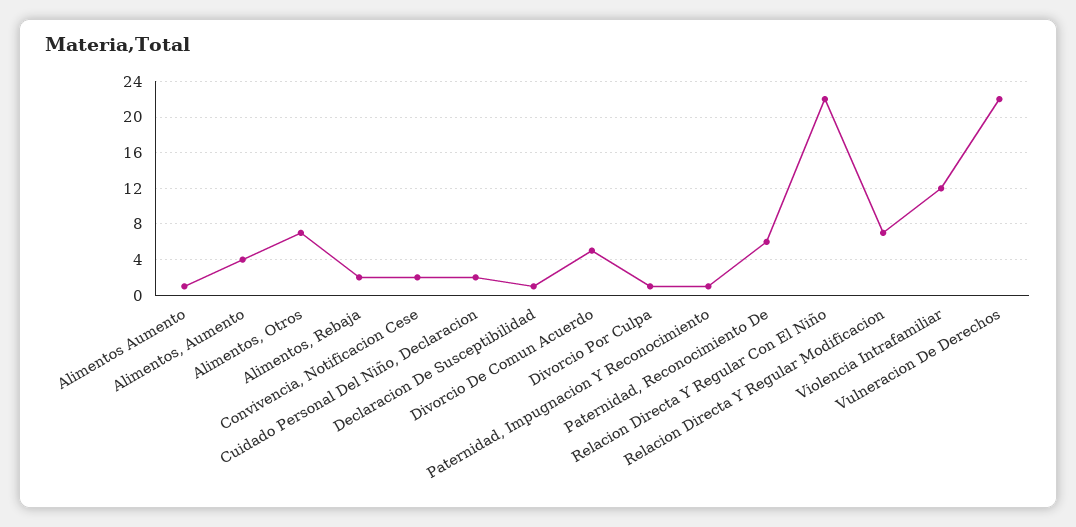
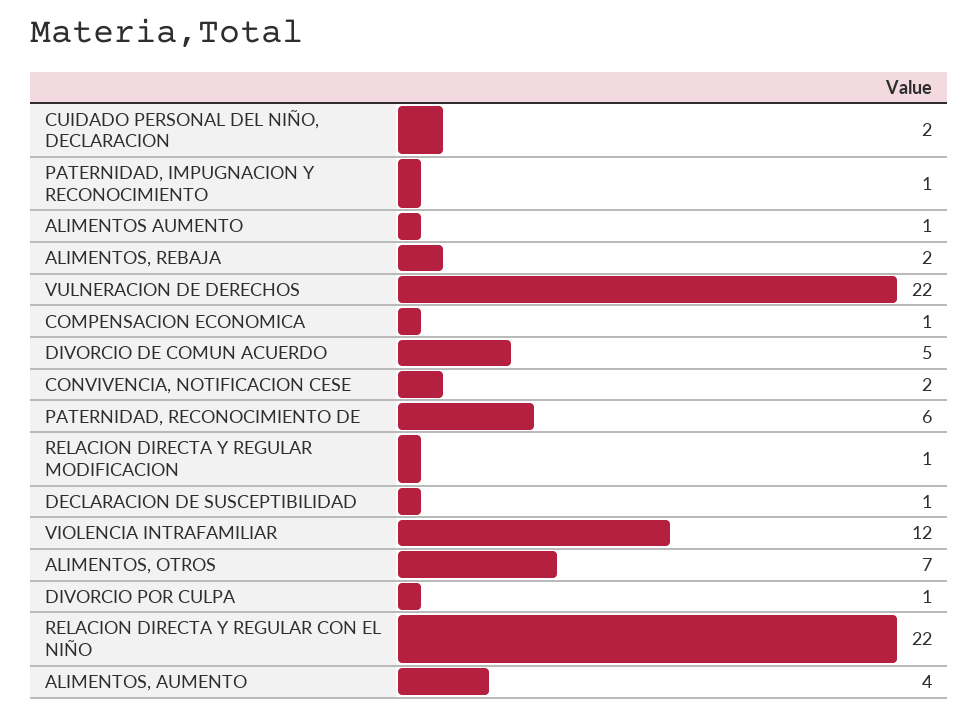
  {
    "Alimentos Aumento": 1,
    "Alimentos, Aumento": 4,
    "Alimentos, Otros": 7,
    "Alimentos, Rebaja": 2,
    "Convivencia, Notificacion Cese": 2,
    "Cuidado Personal Del Niño, Declaracion": 2,
    "Declaracion De Susceptibilidad": 1,
    "Divorcio De Comun Acuerdo": 5,
    "Divorcio Por Culpa": 1,
    "Paternidad, Impugnacion Y Reconocimiento": 1,
    "Paternidad, Reconocimiento De": 6,
    "Relacion Directa Y Regular Con El Niño": 22,
-   "Relacion Directa Y Regular Modificacion": 7,
+   "Relacion Directa Y Regular Modificacion": 1,
    "Violencia Intrafamiliar": 12,
-   "Vulneracion De Derechos": 22
+   "Vulneracion De Derechos": 22,
+   "COMPENSACION ECONOMICA": 1
  }

